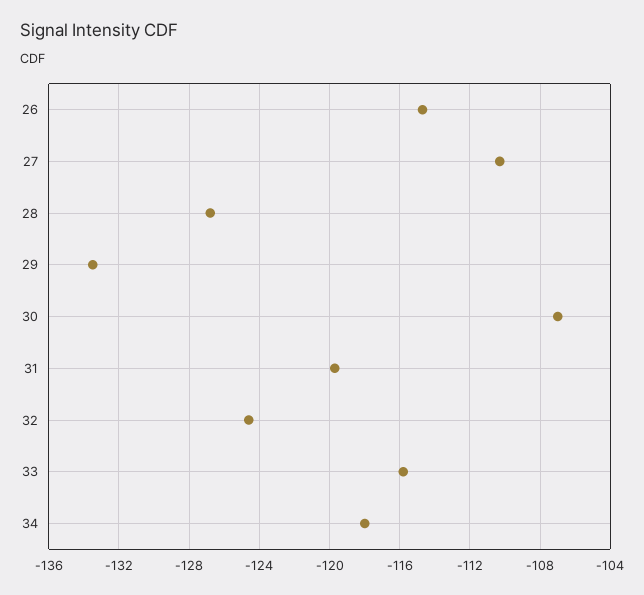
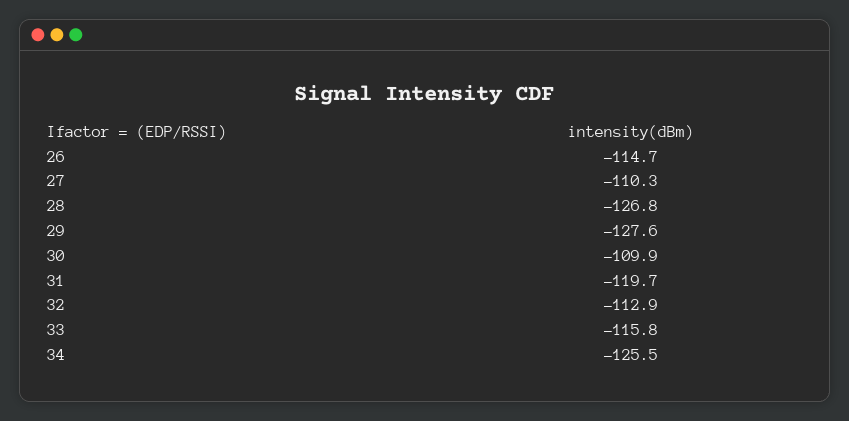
  {
    "26": -114.7,
    "27": -110.3,
    "28": -126.8,
-   "29": -133.5,
+   "29": -127.6,
-   "30": -107,
+   "30": -109.9,
    "31": -119.7,
-   "32": -124.5,
+   "32": -112.9,
    "33": -115.8,
-   "34": -118
+   "34": -125.5
  }

